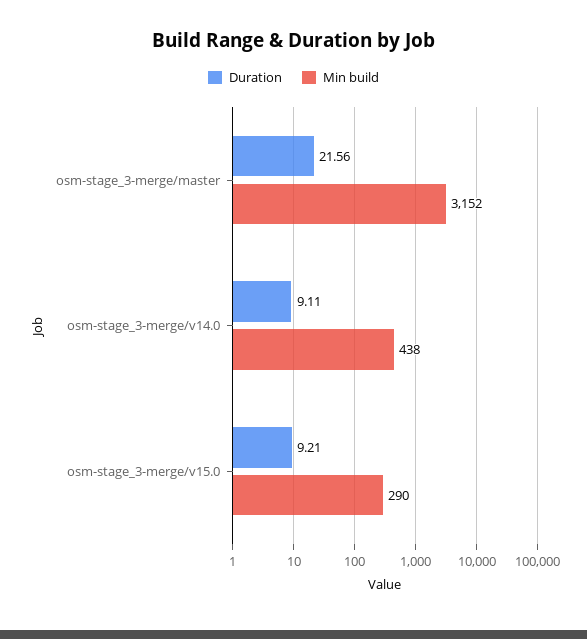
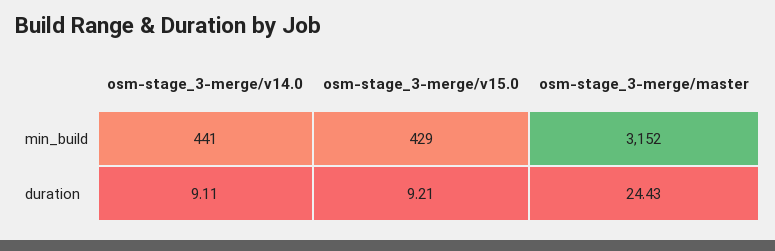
  {
    "Duration": {
-     "osm-stage_3-merge/master": 21.56,
+     "osm-stage_3-merge/master": 24.43,
      "osm-stage_3-merge/v14.0": 9.11,
      "osm-stage_3-merge/v15.0": 9.21
    },
    "Min build": {
      "osm-stage_3-merge/master": 3152,
-     "osm-stage_3-merge/v14.0": 438,
+     "osm-stage_3-merge/v14.0": 441,
-     "osm-stage_3-merge/v15.0": 290
+     "osm-stage_3-merge/v15.0": 429
    }
  }

